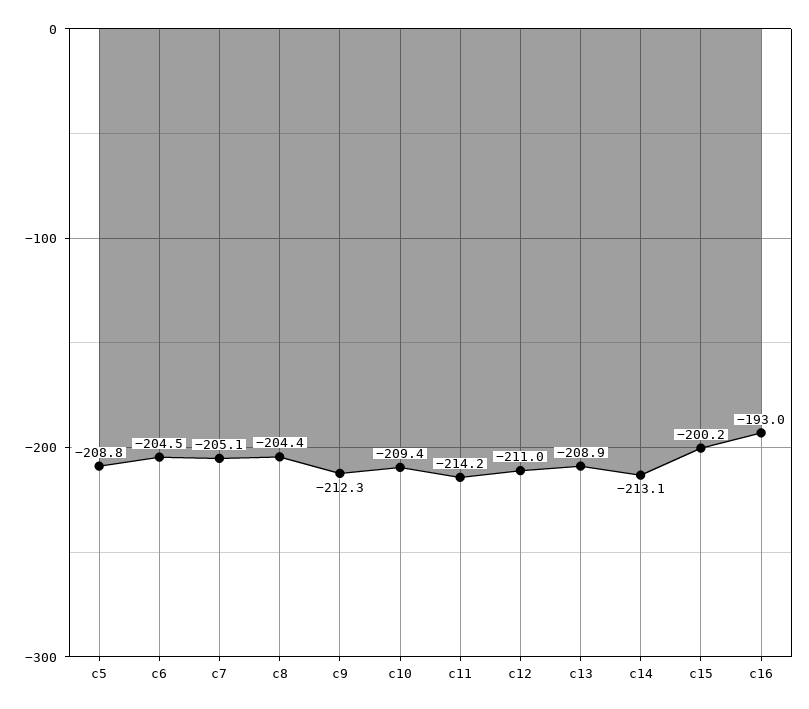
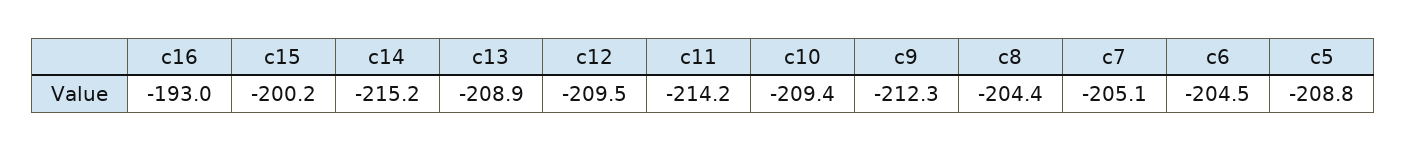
  {
    "c5": -208.8,
    "c6": -204.5,
    "c7": -205.1,
    "c8": -204.4,
    "c9": -212.3,
    "c10": -209.4,
    "c11": -214.2,
-   "c12": -211,
+   "c12": -209.5,
    "c13": -208.9,
-   "c14": -213.1,
+   "c14": -215.2,
    "c15": -200.2,
    "c16": -193
  }

